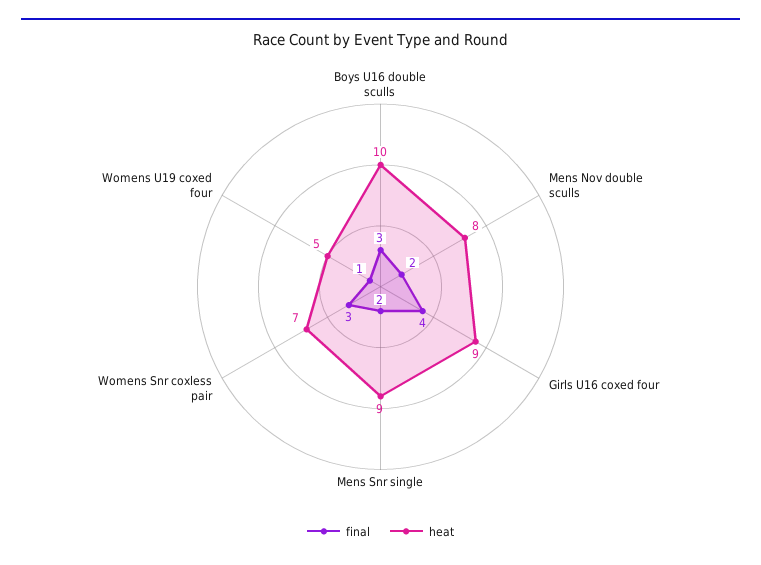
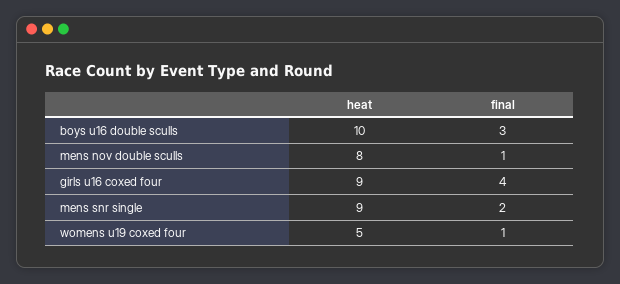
  {
    "final": {
      "Boys U16 double sculls": 3,
-     "Mens Nov double sculls": 2,
+     "Mens Nov double sculls": 1,
      "Girls U16 coxed four": 4,
      "Mens Snr single": 2,
-     "Womens Snr coxless pair": 3,
      "Womens U19 coxed four": 1
    },
    "heat": {
      "Boys U16 double sculls": 10,
      "Mens Nov double sculls": 8,
      "Girls U16 coxed four": 9,
      "Mens Snr single": 9,
-     "Womens Snr coxless pair": 7,
      "Womens U19 coxed four": 5
    }
  }

